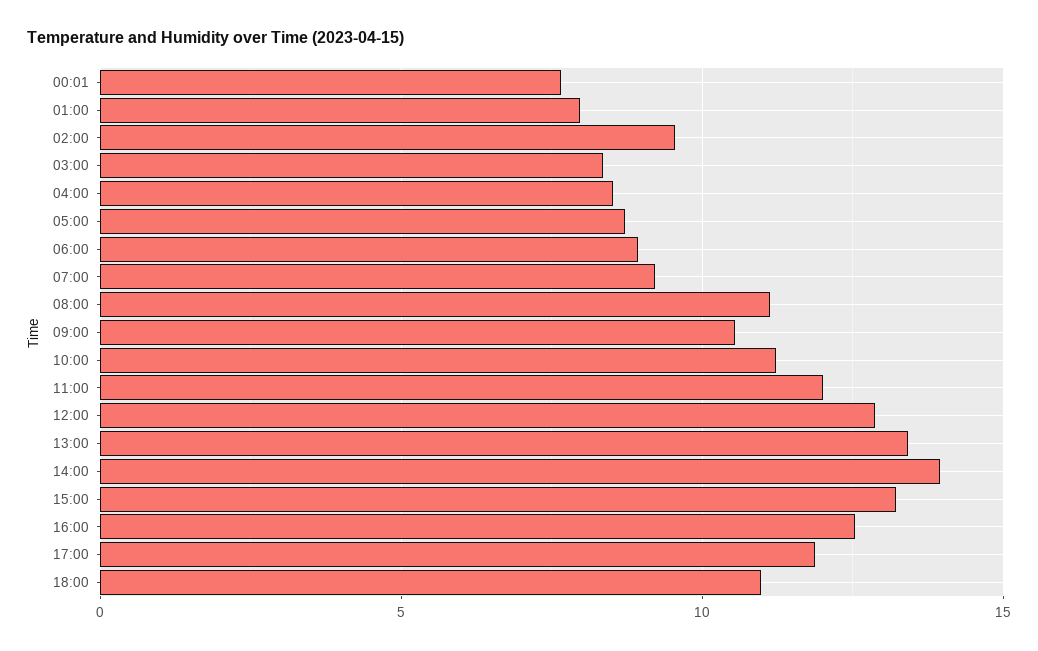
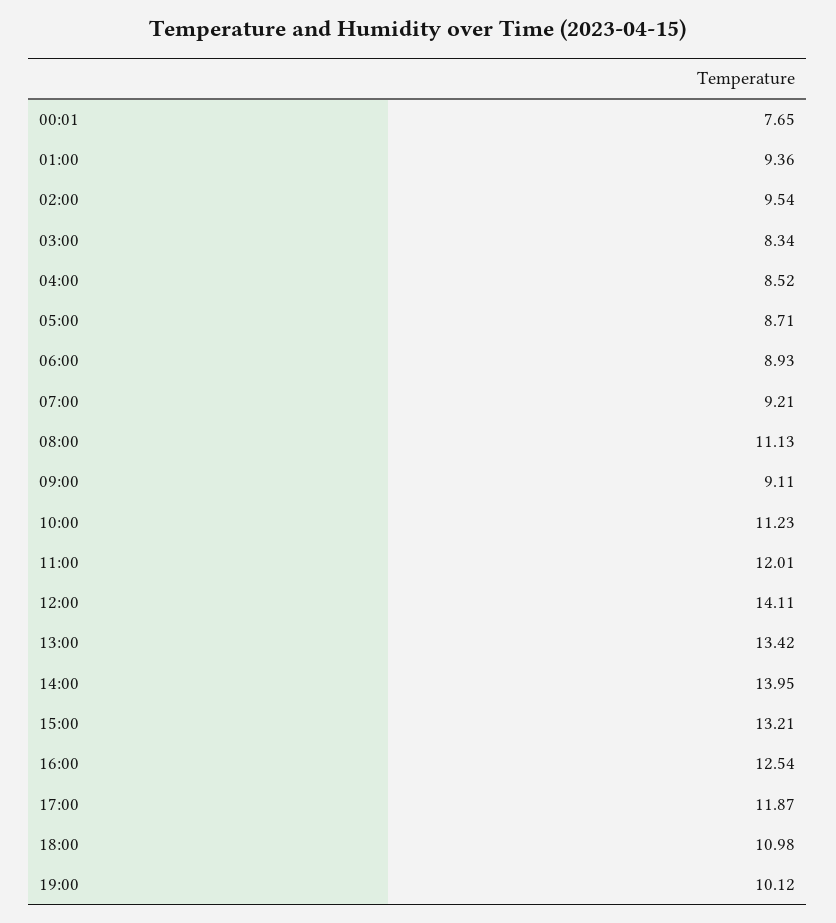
  {
    "00:01": 7.65,
-   "01:00": 8,
+   "01:00": 9.36,
    "02:00": 9.54,
    "03:00": 8.34,
    "04:00": 8.52,
    "05:00": 8.71,
    "06:00": 8.93,
    "07:00": 9.21,
    "08:00": 11.13,
-   "09:00": 10.5,
+   "09:00": 9.11,
    "10:00": 11.23,
    "11:00": 12.01,
-   "12:00": 13,
+   "12:00": 14.11,
    "13:00": 13.42,
    "14:00": 13.95,
    "15:00": 13.21,
    "16:00": 12.54,
    "17:00": 11.87,
-   "18:00": 10.98
+   "18:00": 10.98,
+   "19:00": 10.12
  }

